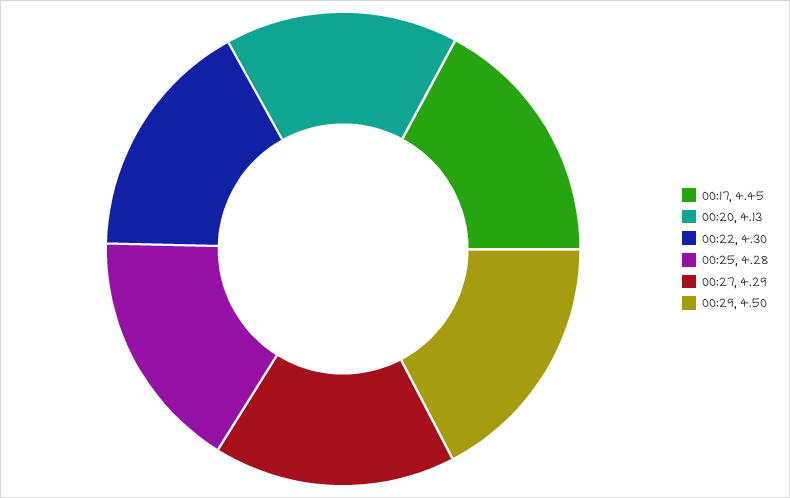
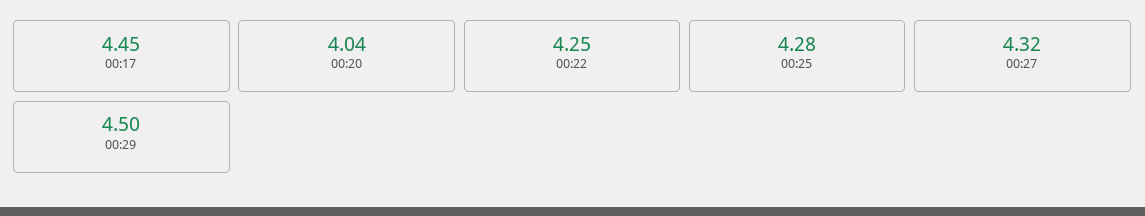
  {
    "00:17": 4.45,
-   "00:20": 4.13,
+   "00:20": 4.04,
-   "00:22": 4.3,
+   "00:22": 4.25,
    "00:25": 4.28,
-   "00:27": 4.29,
+   "00:27": 4.32,
    "00:29": 4.5
  }

